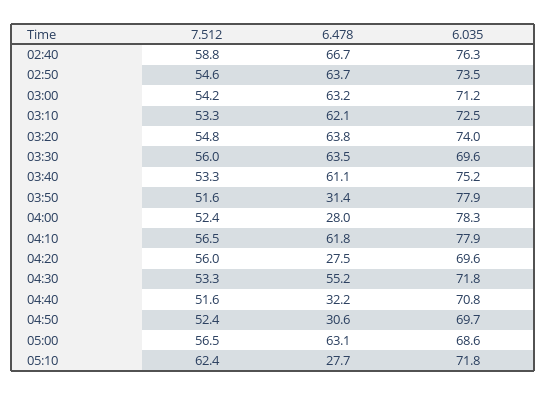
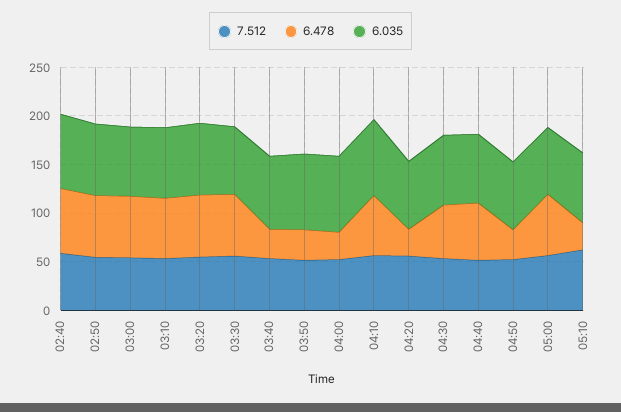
  {
    "7.512": {
      "02:40": 58.8,
      "02:50": 54.6,
      "03:00": 54.2,
      "03:10": 53.3,
      "03:20": 54.8,
      "03:30": 56,
      "03:40": 53.3,
      "03:50": 51.6,
      "04:00": 52.4,
      "04:10": 56.5,
      "04:20": 56,
      "04:30": 53.3,
      "04:40": 51.6,
      "04:50": 52.4,
      "05:00": 56.5,
      "05:10": 62.4
    },
    "6.478": {
      "02:40": 66.7,
      "02:50": 63.7,
      "03:00": 63.2,
      "03:10": 62.1,
      "03:20": 63.8,
      "03:30": 63.5,
-     "03:40": 61.1,
+     "03:40": 30,
      "03:50": 31.4,
      "04:00": 28,
      "04:10": 61.8,
      "04:20": 27.5,
      "04:30": 55.2,
-     "04:40": 32.2,
+     "04:40": 60,
      "04:50": 30.6,
      "05:00": 63.1,
      "05:10": 27.7
    },
    "6.035": {
      "02:40": 76.3,
      "02:50": 73.5,
      "03:00": 71.2,
      "03:10": 72.5,
      "03:20": 74,
      "03:30": 69.6,
      "03:40": 75.2,
      "03:50": 77.9,
      "04:00": 78.3,
      "04:10": 77.9,
      "04:20": 69.6,
      "04:30": 71.8,
      "04:40": 70.8,
      "04:50": 69.7,
      "05:00": 68.6,
      "05:10": 71.8
    }
  }

